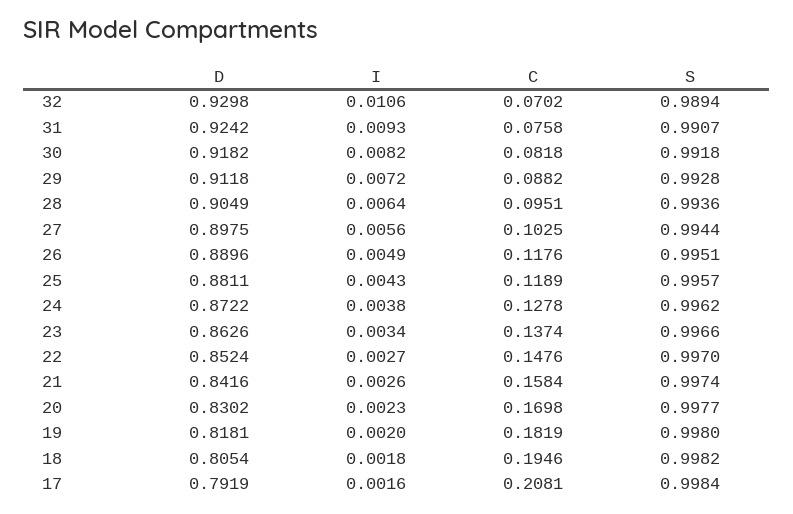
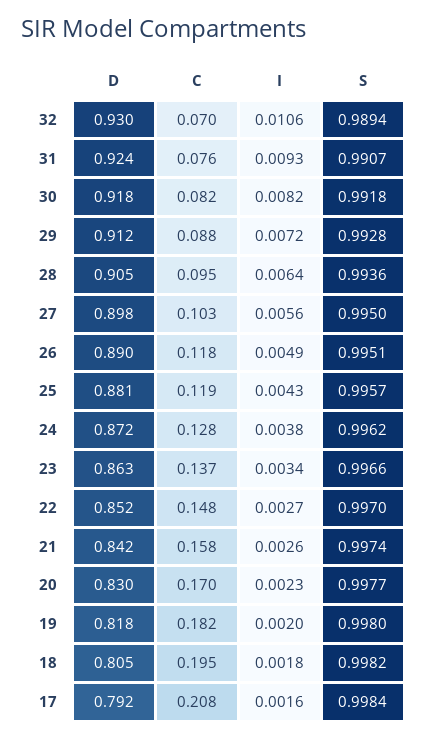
  {
    "D": {
      "32": 0.9298,
      "31": 0.9242,
      "30": 0.9182,
      "29": 0.9118,
      "28": 0.9049,
      "27": 0.8975,
      "26": 0.8896,
      "25": 0.8811,
      "24": 0.8722,
      "23": 0.8626,
      "22": 0.8524,
      "21": 0.8416,
      "20": 0.8302,
      "19": 0.8181,
      "18": 0.8054,
      "17": 0.7919
    },
    "I": {
      "32": 0.0106,
      "31": 0.0093,
      "30": 0.0082,
      "29": 0.0072,
      "28": 0.0064,
      "27": 0.0056,
      "26": 0.0049,
      "25": 0.0043,
      "24": 0.0038,
      "23": 0.0034,
      "22": 0.0027,
      "21": 0.0026,
      "20": 0.0023,
      "19": 0.002,
      "18": 0.0018,
      "17": 0.0016
    },
    "C": {
      "32": 0.0702,
      "31": 0.0758,
      "30": 0.0818,
      "29": 0.0882,
      "28": 0.0951,
      "27": 0.1025,
      "26": 0.1176,
      "25": 0.1189,
      "24": 0.1278,
      "23": 0.1374,
      "22": 0.1476,
      "21": 0.1584,
      "20": 0.1698,
      "19": 0.1819,
      "18": 0.1946,
      "17": 0.2081
    },
    "S": {
      "32": 0.9894,
      "31": 0.9907,
      "30": 0.9918,
      "29": 0.9928,
      "28": 0.9936,
-     "27": 0.9944,
+     "27": 0.995,
      "26": 0.9951,
      "25": 0.9957,
      "24": 0.9962,
      "23": 0.9966,
      "22": 0.997,
      "21": 0.9974,
      "20": 0.9977,
      "19": 0.998,
      "18": 0.9982,
      "17": 0.9984
    }
  }

